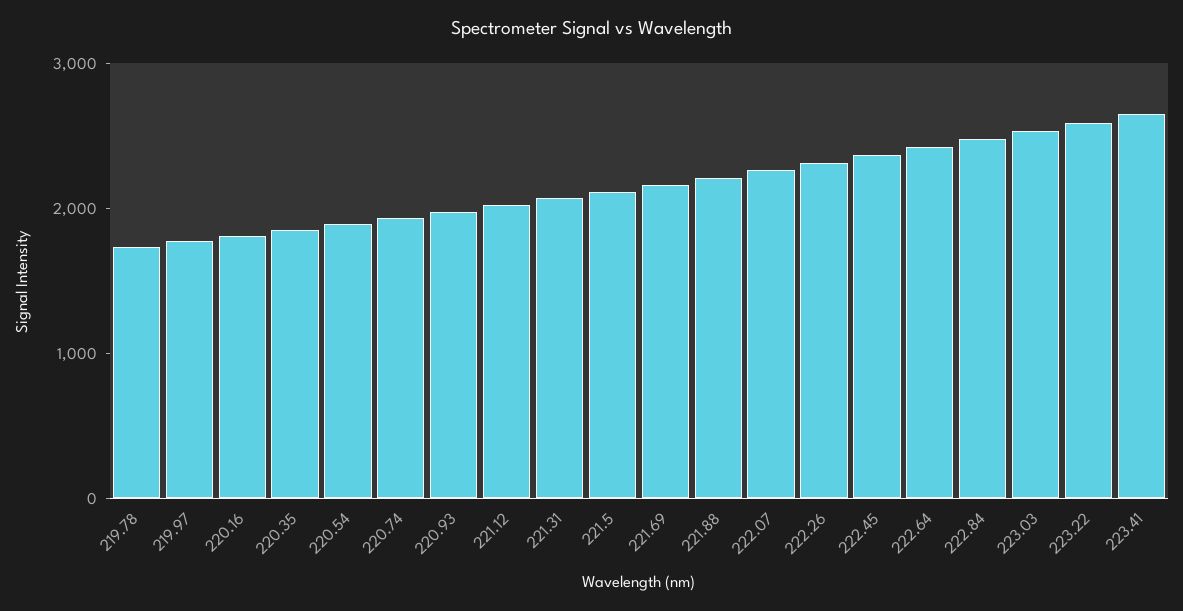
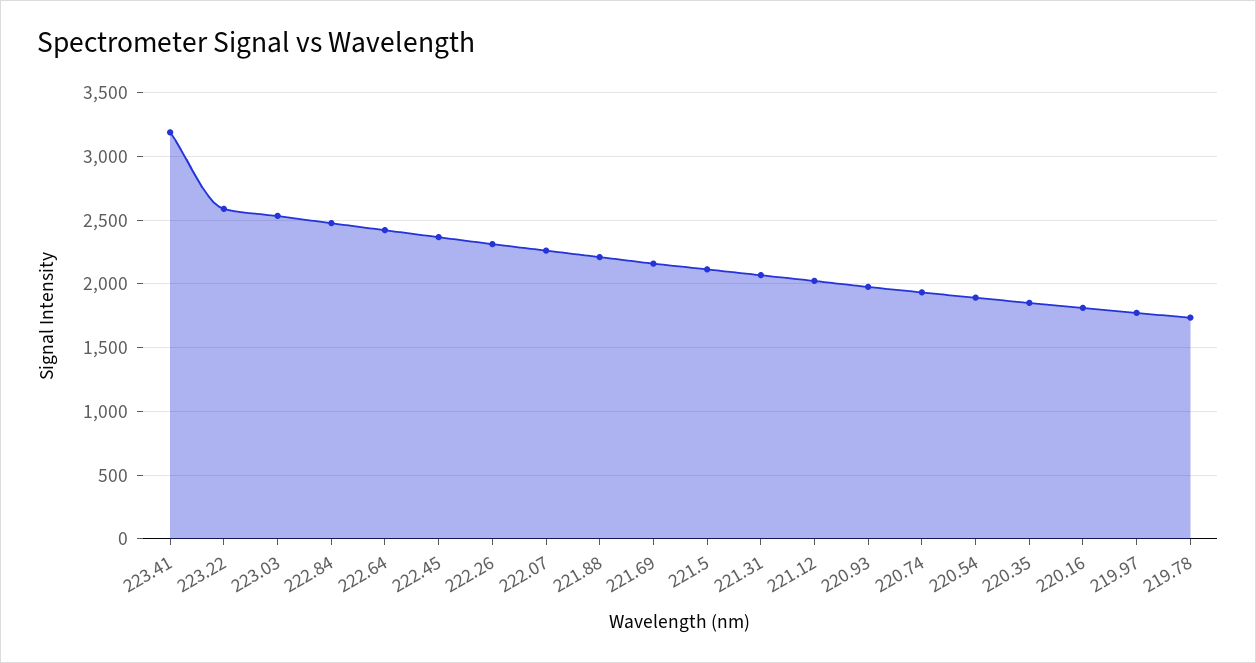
  {
    "219.78": 1750,
    "219.97": 1750,
    "220.16": 1800,
    "220.35": 1850,
    "220.54": 1900,
    "220.74": 1950,
    "220.93": 2000,
    "221.12": 2000,
    "221.31": 2050,
    "221.5": 2100,
    "221.69": 2150,
    "221.88": 2200,
    "222.07": 2250,
    "222.26": 2300,
    "222.45": 2350,
    "222.64": 2400,
    "222.84": 2500,
    "223.03": 2550,
    "223.22": 2600,
-   "223.41": 2600
+   "223.41": 3200
  }

